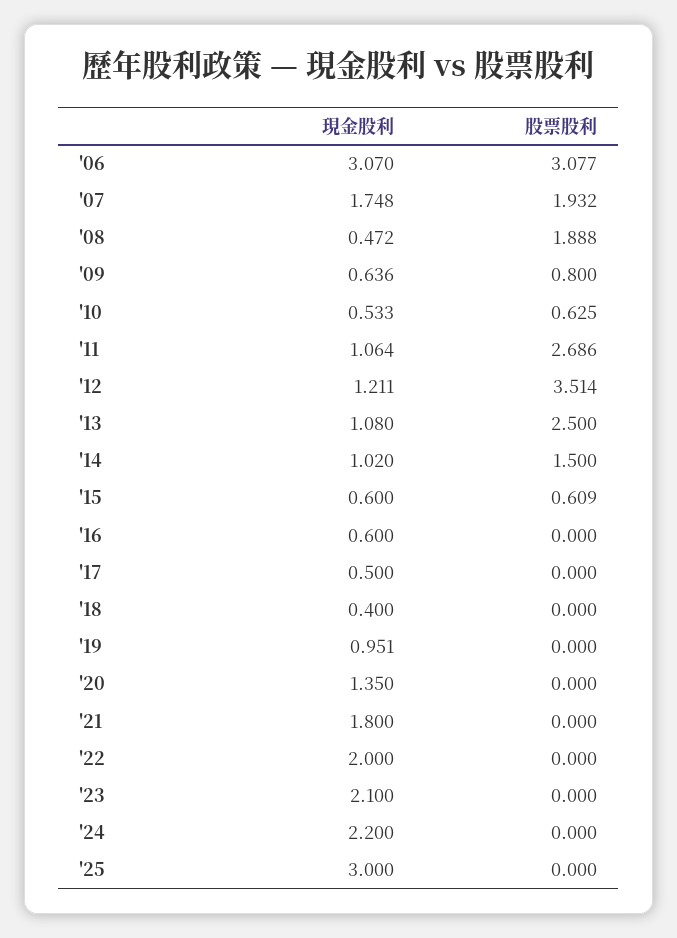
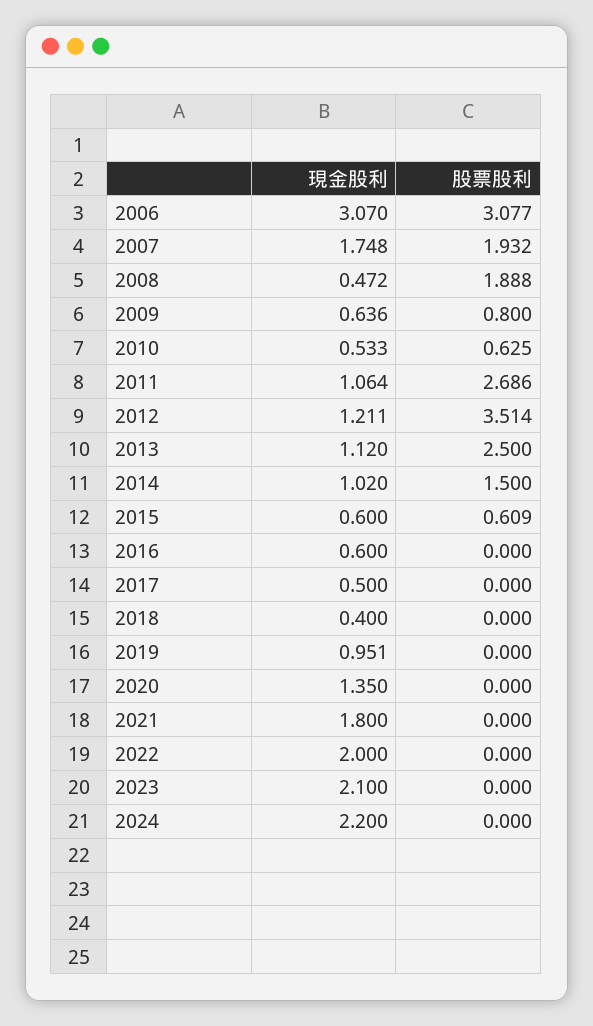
  {
    "現金股利": {
      "'06": 3.07,
      "'07": 1.748,
      "'08": 0.472,
      "'09": 0.636,
      "'10": 0.533,
      "'11": 1.064,
      "'12": 1.211,
-     "'13": 1.08,
+     "'13": 1.12,
      "'14": 1.02,
      "'15": 0.6,
      "'16": 0.6,
      "'17": 0.5,
      "'18": 0.4,
      "'19": 0.951,
      "'20": 1.35,
      "'21": 1.8,
      "'22": 2,
      "'23": 2.1,
-     "'24": 2.2,
+     "'24": 2.2
-     "'25": 3
    },
    "股票股利": {
      "'06": 3.077,
      "'07": 1.932,
      "'08": 1.888,
      "'09": 0.8,
      "'10": 0.625,
      "'11": 2.686,
      "'12": 3.514,
      "'13": 2.5,
      "'14": 1.5,
      "'15": 0.609,
      "'16": 0,
      "'17": 0,
      "'18": 0,
      "'19": 0,
      "'20": 0,
      "'21": 0,
      "'22": 0,
      "'23": 0,
-     "'24": 0,
+     "'24": 0
-     "'25": 0
    }
  }

